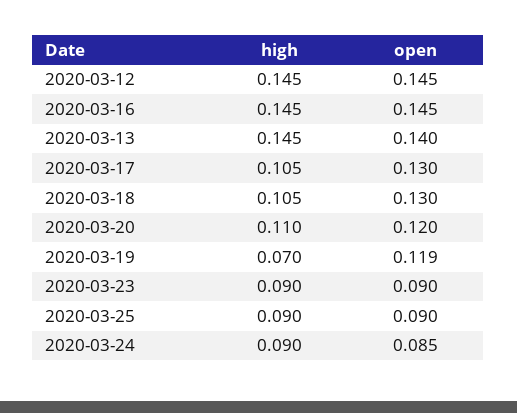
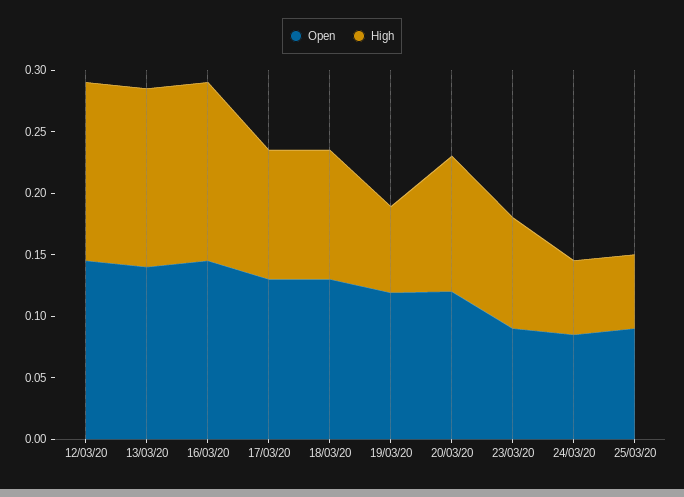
  {
    "high": {
      "2020-03-12": 0.145,
      "2020-03-16": 0.145,
      "2020-03-13": 0.145,
      "2020-03-17": 0.105,
      "2020-03-18": 0.105,
      "2020-03-20": 0.11,
      "2020-03-19": 0.07,
      "2020-03-23": 0.09,
-     "2020-03-25": 0.09,
+     "2020-03-25": 0.06,
-     "2020-03-24": 0.09
+     "2020-03-24": 0.06
    },
    "open": {
      "2020-03-12": 0.145,
      "2020-03-16": 0.145,
      "2020-03-13": 0.14,
      "2020-03-17": 0.13,
      "2020-03-18": 0.13,
      "2020-03-20": 0.12,
      "2020-03-19": 0.119,
      "2020-03-23": 0.09,
      "2020-03-25": 0.09,
      "2020-03-24": 0.085
    }
  }

